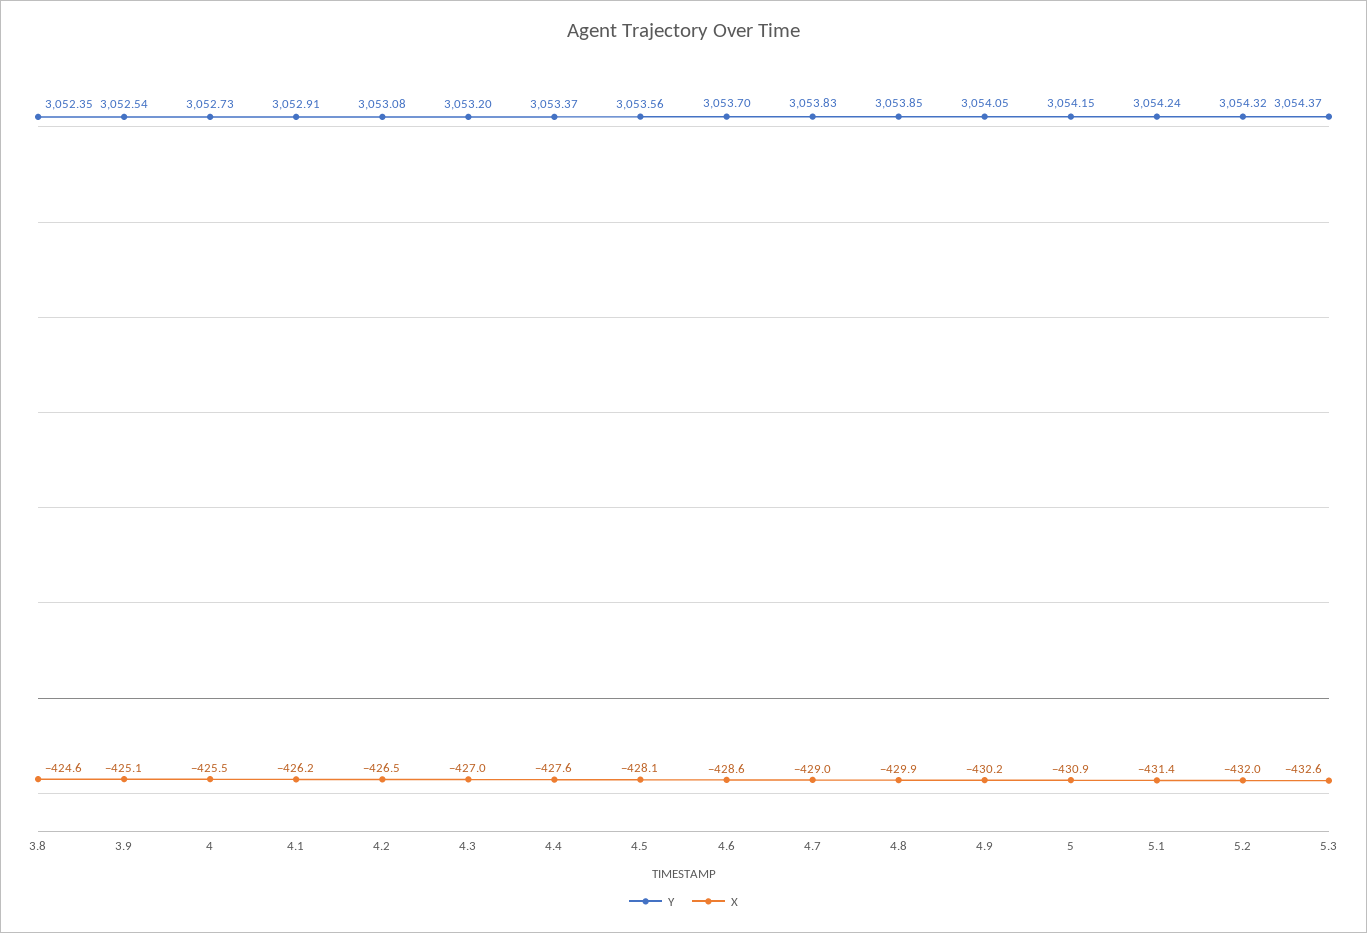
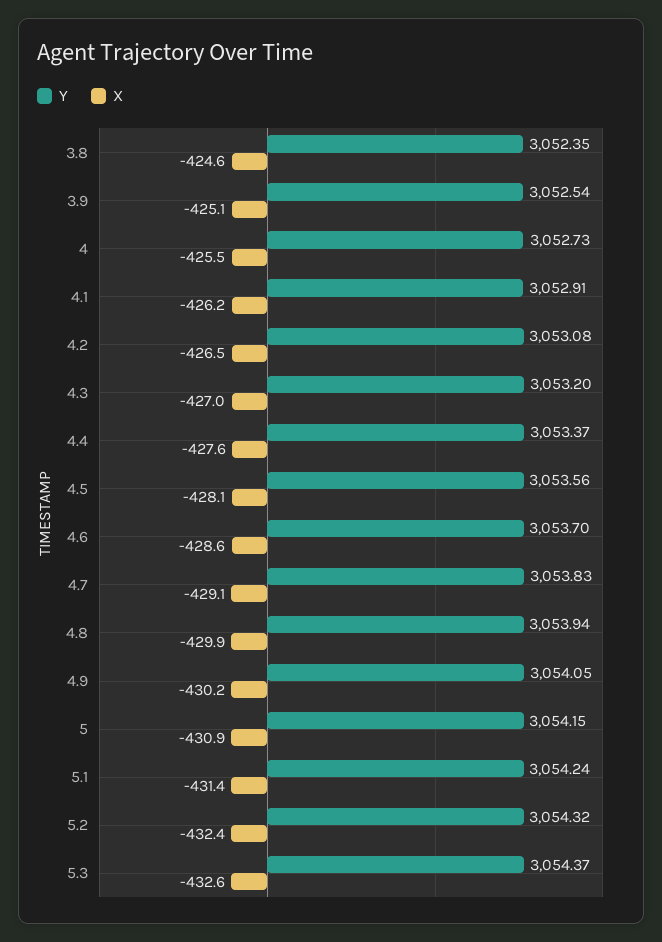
  {
    "Y": {
      "3.8": 3052.35,
      "3.9": 3052.54,
      "4": 3052.73,
      "4.1": 3052.91,
      "4.2": 3053.08,
      "4.3": 3053.2,
      "4.4": 3053.37,
      "4.5": 3053.56,
      "4.6": 3053.7,
      "4.7": 3053.83,
-     "4.8": 3053.85,
+     "4.8": 3053.94,
      "4.9": 3054.05,
      "5": 3054.15,
      "5.1": 3054.24,
      "5.2": 3054.32,
      "5.3": 3054.37
    },
    "X": {
      "3.8": -424.6,
      "3.9": -425.1,
      "4": -425.5,
      "4.1": -426.2,
      "4.2": -426.5,
      "4.3": -427,
      "4.4": -427.6,
      "4.5": -428.1,
      "4.6": -428.6,
-     "4.7": -429,
+     "4.7": -429.1,
      "4.8": -429.9,
      "4.9": -430.2,
      "5": -430.9,
      "5.1": -431.4,
-     "5.2": -432,
+     "5.2": -432.4,
      "5.3": -432.6
    }
  }

